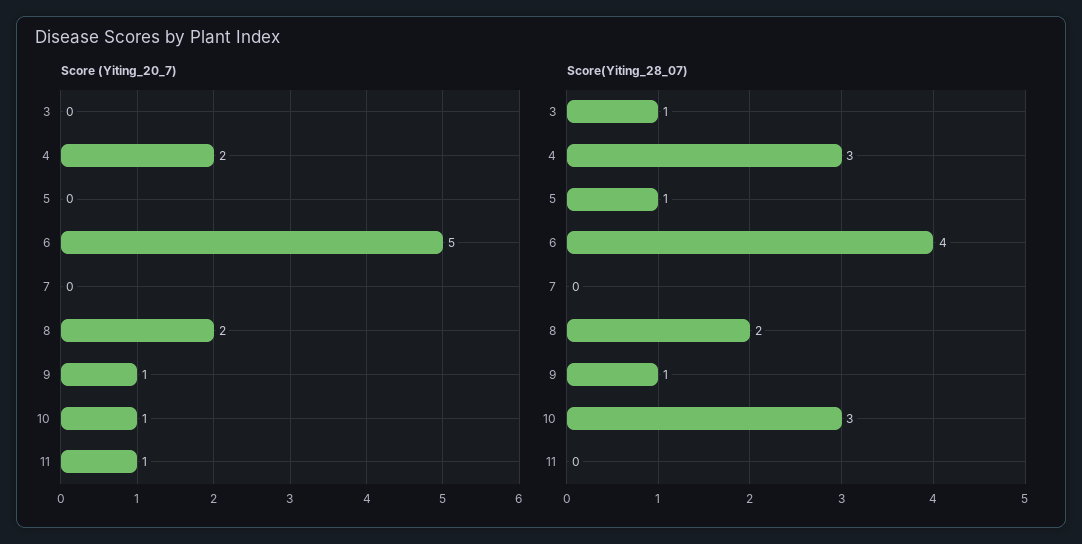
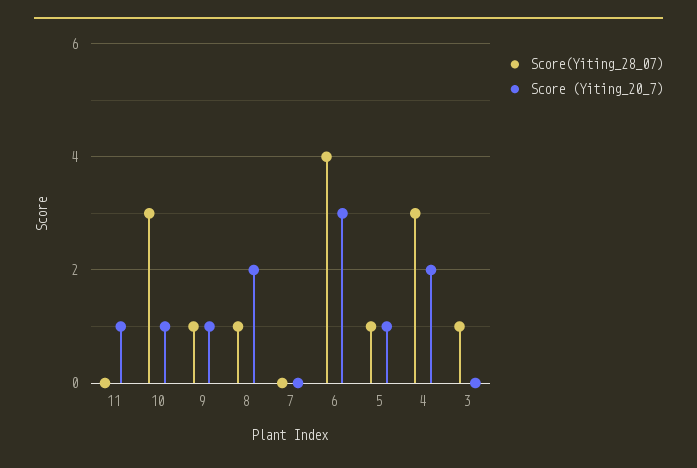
  {
    "Score (Yiting_20_7)": {
      "3": 0,
      "4": 2,
-     "5": 0,
+     "5": 1,
-     "6": 5,
+     "6": 3,
      "7": 0,
      "8": 2,
      "9": 1,
      "10": 1,
      "11": 1
    },
    "Score(Yiting_28_07)": {
      "3": 1,
      "4": 3,
      "5": 1,
      "6": 4,
      "7": 0,
-     "8": 2,
+     "8": 1,
      "9": 1,
      "10": 3,
      "11": 0
    }
  }

